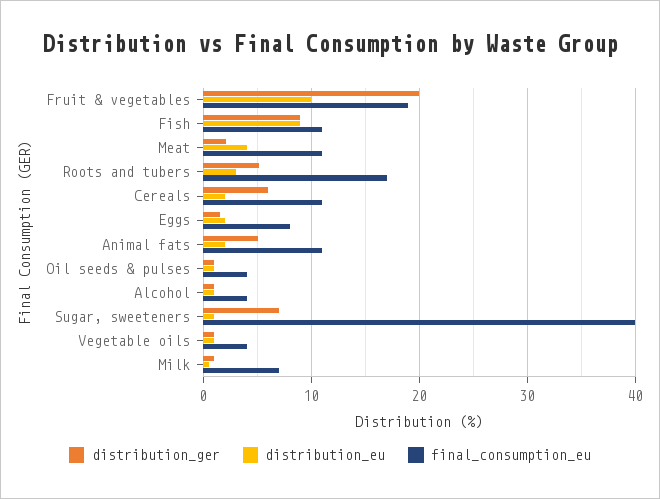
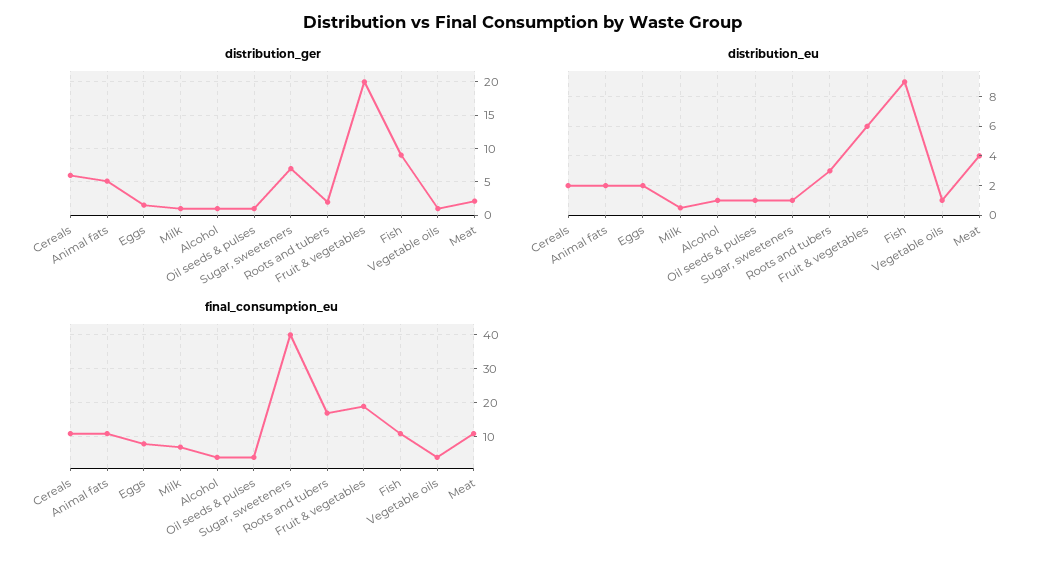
  {
    "distribution_ger": {
      "Fruit & vegetables": 20,
      "Fish": 9,
      "Meat": 2,
-     "Roots and tubers": 5,
+     "Roots and tubers": 2,
      "Cereals": 6,
      "Eggs": 2,
      "Animal fats": 5,
      "Oil seeds & pulses": 1,
      "Alcohol": 1,
      "Sugar, sweeteners": 7,
      "Vegetable oils": 1,
      "Milk": 1
    },
    "distribution_eu": {
-     "Fruit & vegetables": 10,
+     "Fruit & vegetables": 6,
      "Fish": 9,
      "Meat": 4,
      "Roots and tubers": 3,
      "Cereals": 2,
      "Eggs": 2,
      "Animal fats": 2,
      "Oil seeds & pulses": 1,
      "Alcohol": 1,
      "Sugar, sweeteners": 1,
      "Vegetable oils": 1,
      "Milk": 0.5
    },
    "final_consumption_eu": {
      "Fruit & vegetables": 19,
      "Fish": 11,
      "Meat": 11,
      "Roots and tubers": 17,
      "Cereals": 11,
      "Eggs": 8,
      "Animal fats": 11,
      "Oil seeds & pulses": 4,
      "Alcohol": 4,
      "Sugar, sweeteners": 40,
      "Vegetable oils": 4,
      "Milk": 7
    }
  }

